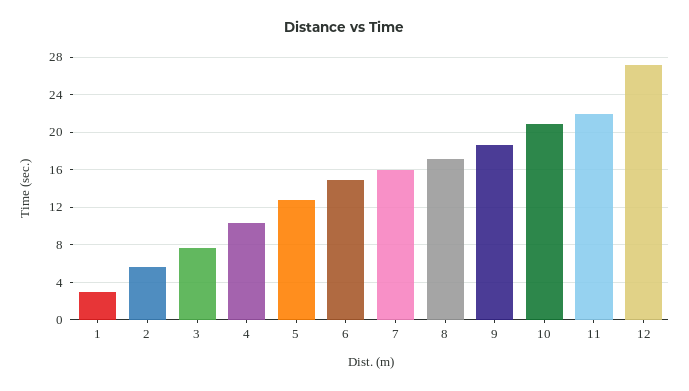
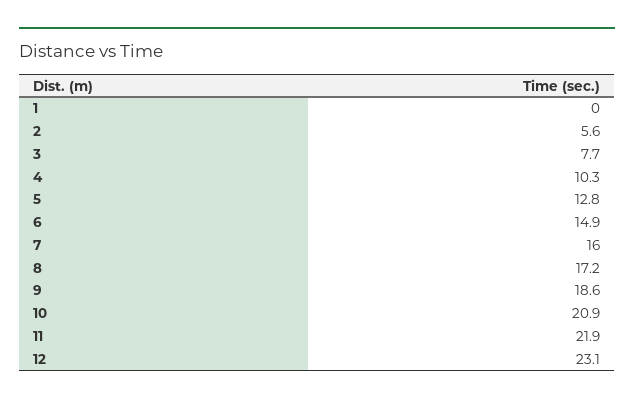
  {
-   "1": 3,
+   "1": 0,
    "2": 5.6,
    "3": 7.7,
    "4": 10.3,
    "5": 12.8,
    "6": 14.9,
    "7": 16,
    "8": 17.2,
    "9": 18.6,
    "10": 20.9,
    "11": 21.9,
-   "12": 27
+   "12": 23.1
  }

